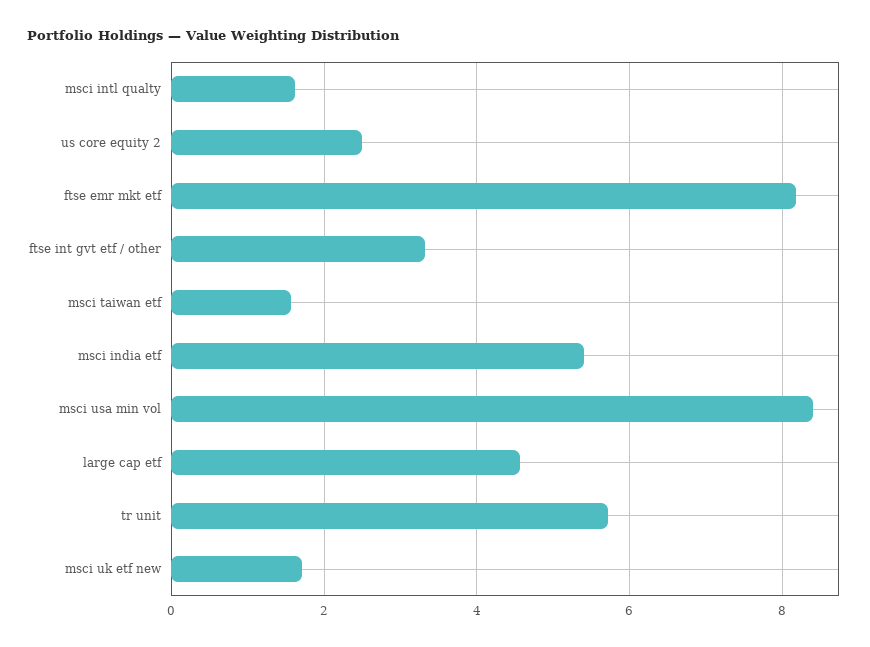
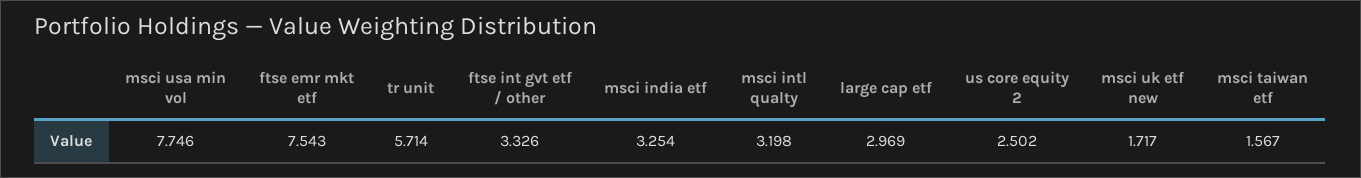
  {
-   "msci intl qualty": 1.6,
+   "msci intl qualty": 3.198,
    "us core equity 2": 2.502,
-   "ftse emr mkt etf": 8.2,
+   "ftse emr mkt etf": 7.543,
    "ftse int gvt etf / other": 3.326,
    "msci taiwan etf": 1.567,
-   "msci india etf": 5.4,
+   "msci india etf": 3.254,
-   "msci usa min vol": 8.4,
+   "msci usa min vol": 7.746,
-   "large cap etf": 4.6,
+   "large cap etf": 2.969,
    "tr unit": 5.714,
    "msci uk etf new": 1.717
  }

